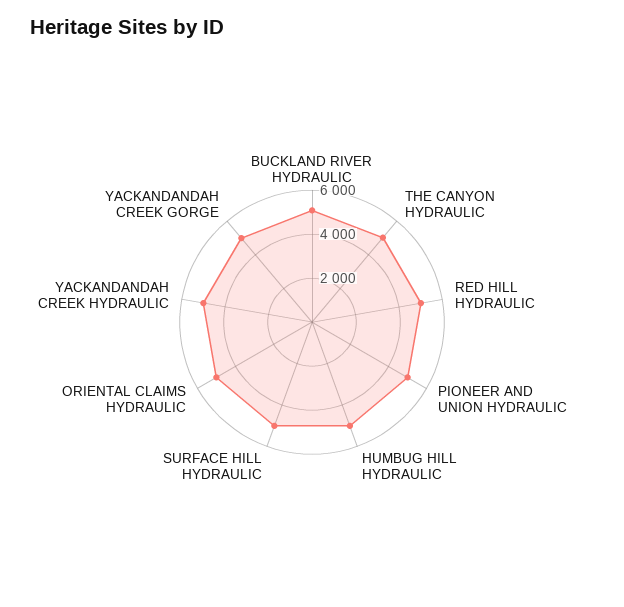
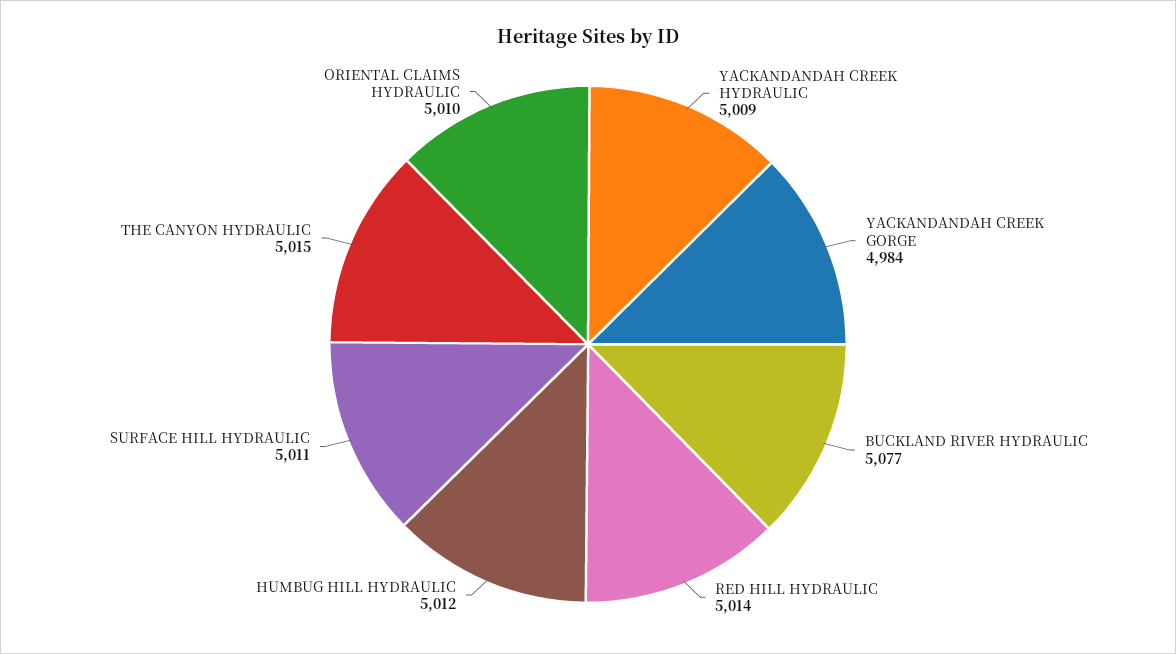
  {
    "BUCKLAND RIVER HYDRAULIC": 5077,
    "THE CANYON HYDRAULIC": 5015,
    "RED HILL HYDRAULIC": 5014,
-   "PIONEER AND UNION HYDRAULIC": 5000,
    "HUMBUG HILL HYDRAULIC": 5012,
    "SURFACE HILL HYDRAULIC": 5011,
    "ORIENTAL CLAIMS HYDRAULIC": 5010,
    "YACKANDANDAH CREEK HYDRAULIC": 5009,
    "YACKANDANDAH CREEK GORGE": 4984
  }

